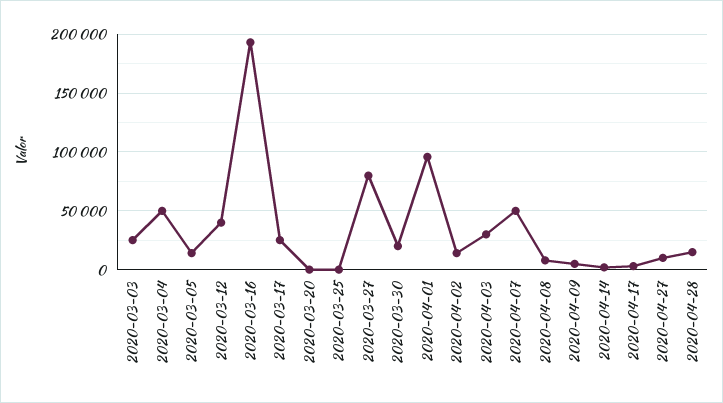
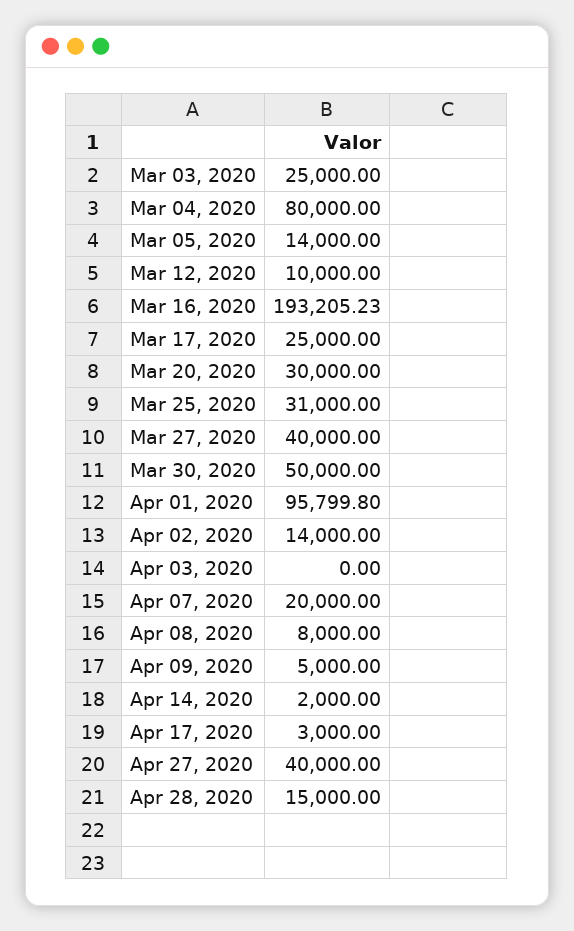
  {
    "2020-03-03": 25000,
-   "2020-03-04": 50000,
+   "2020-03-04": 80000,
    "2020-03-05": 14000,
-   "2020-03-12": 40000,
+   "2020-03-12": 10000,
    "2020-03-16": 193205.23,
    "2020-03-17": 25000,
-   "2020-03-20": 0,
+   "2020-03-20": 30000,
-   "2020-03-25": 0,
+   "2020-03-25": 31000,
-   "2020-03-27": 80000,
+   "2020-03-27": 40000,
-   "2020-03-30": 20000,
+   "2020-03-30": 50000,
    "2020-04-01": 95799.8,
    "2020-04-02": 14000,
-   "2020-04-03": 30000,
+   "2020-04-03": 0,
-   "2020-04-07": 50000,
+   "2020-04-07": 20000,
    "2020-04-08": 8000,
    "2020-04-09": 5000,
    "2020-04-14": 2000,
    "2020-04-17": 3000,
-   "2020-04-27": 10000,
+   "2020-04-27": 40000,
    "2020-04-28": 15000
  }

